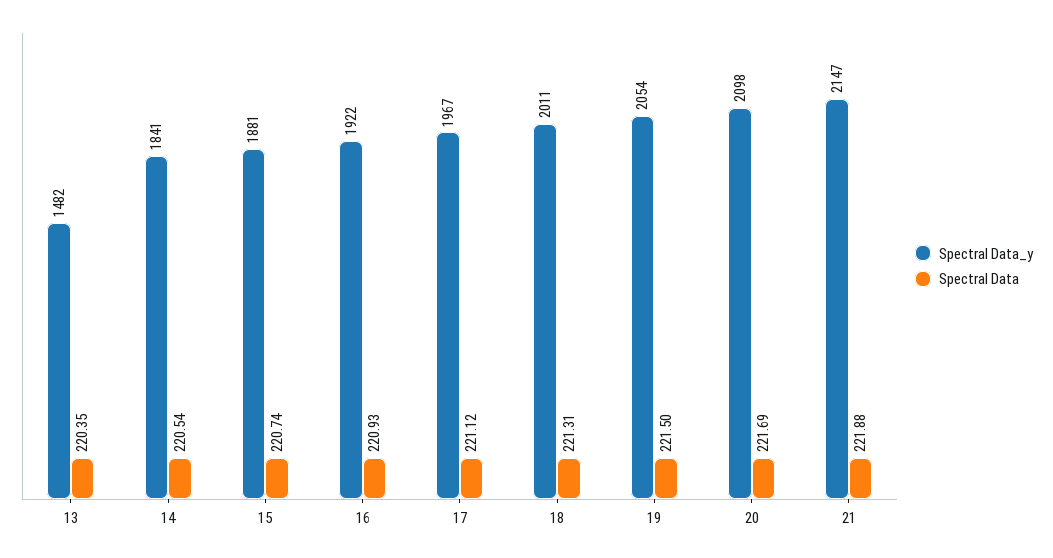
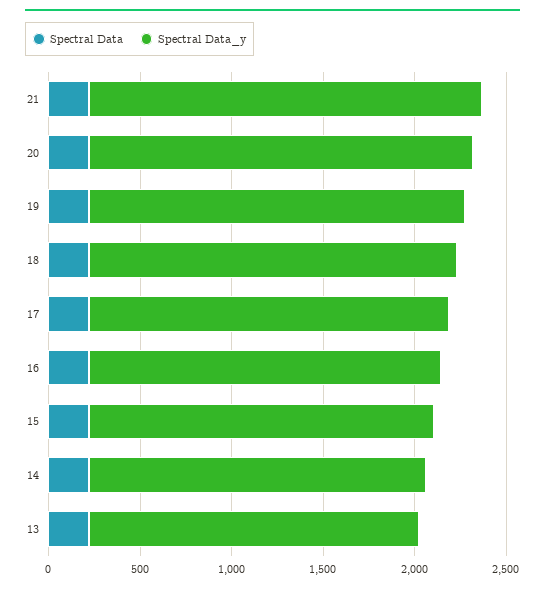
  {
    "Spectral Data_y": {
-     "13": 1482,
+     "13": 1800,
      "14": 1841,
      "15": 1881,
      "16": 1922,
      "17": 1967,
      "18": 2011,
      "19": 2054,
      "20": 2098,
      "21": 2147
    },
    "Spectral Data": {
      "13": 220.35,
      "14": 220.54,
      "15": 220.74,
      "16": 220.93,
      "17": 221.12,
      "18": 221.31,
      "19": 221.5,
      "20": 221.69,
      "21": 221.88
    }
  }

